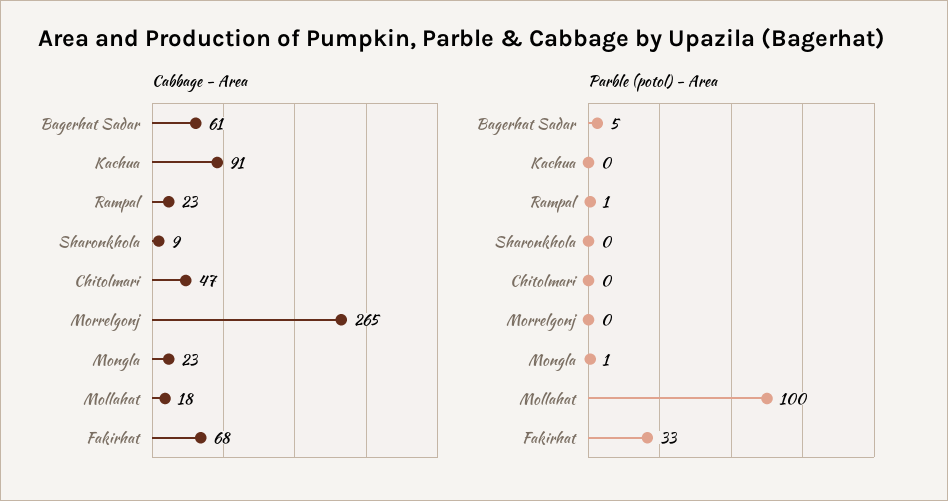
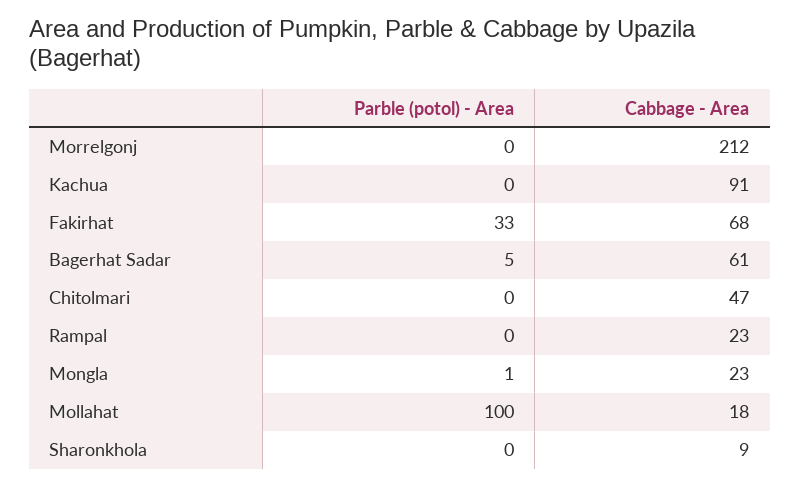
  {
    "Cabbage - Area": {
      "Bagerhat Sadar": 61,
      "Kachua": 91,
      "Rampal": 23,
      "Sharonkhola": 9,
      "Chitolmari": 47,
-     "Morrelgonj": 265,
+     "Morrelgonj": 212,
      "Mongla": 23,
      "Mollahat": 18,
      "Fakirhat": 68
    },
    "Parble (potol) - Area": {
      "Bagerhat Sadar": 5,
      "Kachua": 0,
-     "Rampal": 1,
+     "Rampal": 0,
      "Sharonkhola": 0,
      "Chitolmari": 0,
      "Morrelgonj": 0,
      "Mongla": 1,
      "Mollahat": 100,
      "Fakirhat": 33
    }
  }

